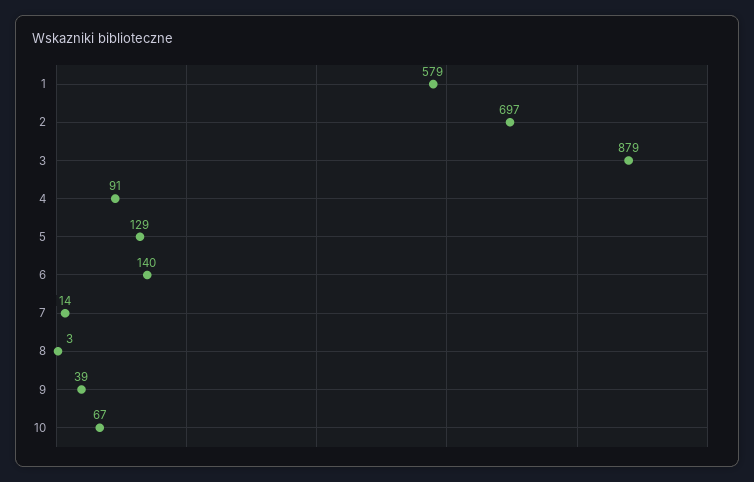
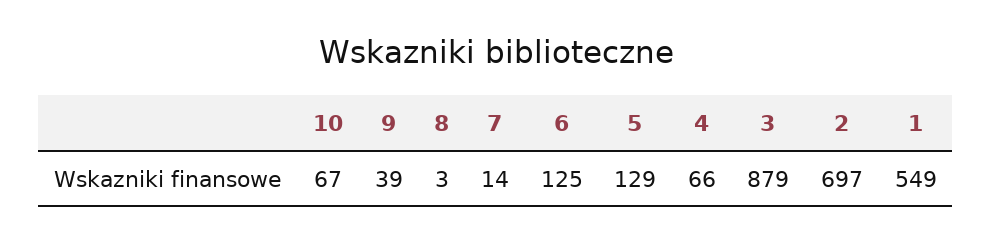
  {
-   "1": 579,
+   "1": 549,
    "2": 697,
    "3": 879,
-   "4": 91,
+   "4": 66,
    "5": 129,
-   "6": 140,
+   "6": 125,
    "7": 14,
    "8": 3,
    "9": 39,
    "10": 67
  }

